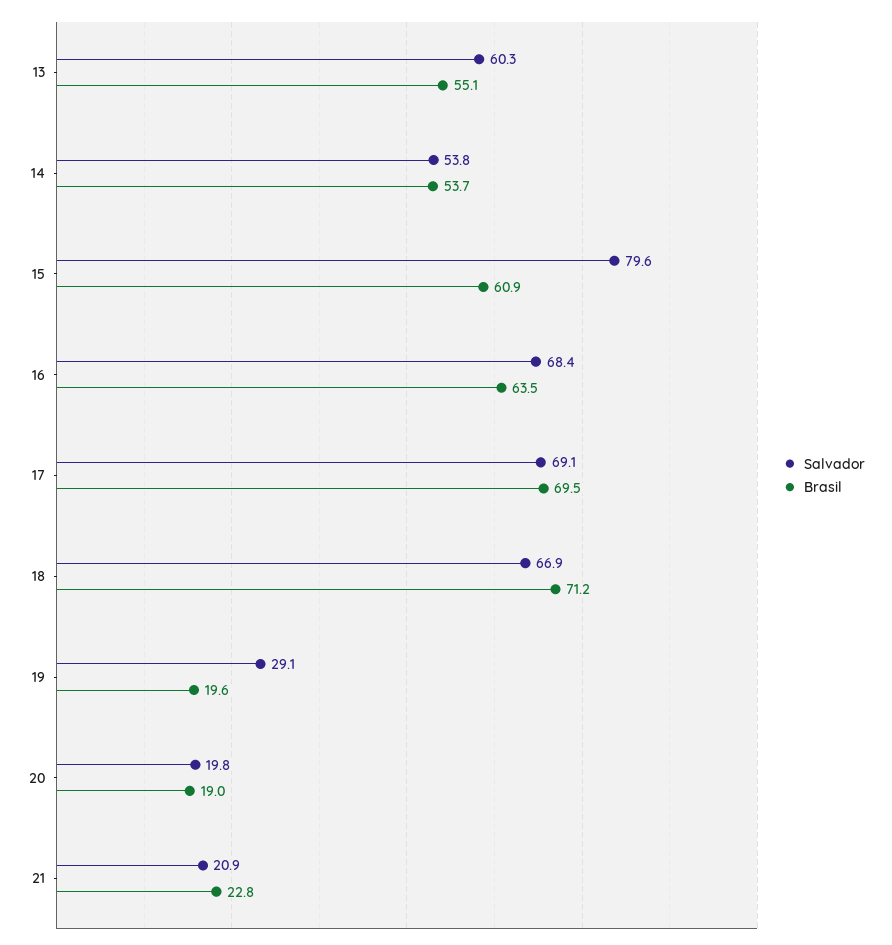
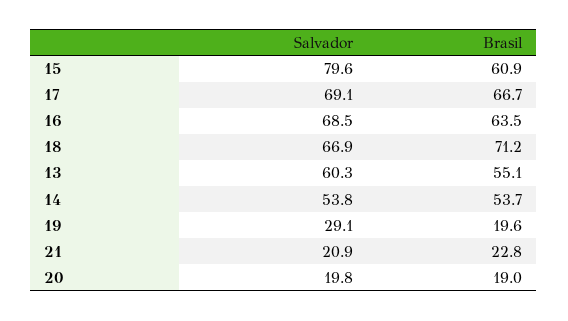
  {
    "Salvador": {
      "13": 60.3,
      "14": 53.8,
      "15": 79.6,
-     "16": 68.4,
+     "16": 68.5,
      "17": 69.1,
      "18": 66.9,
      "19": 29.1,
      "20": 19.8,
      "21": 20.9
    },
    "Brasil": {
      "13": 55.1,
      "14": 53.7,
      "15": 60.9,
      "16": 63.5,
-     "17": 69.5,
+     "17": 66.7,
      "18": 71.2,
      "19": 19.6,
      "20": 19,
      "21": 22.8
    }
  }

